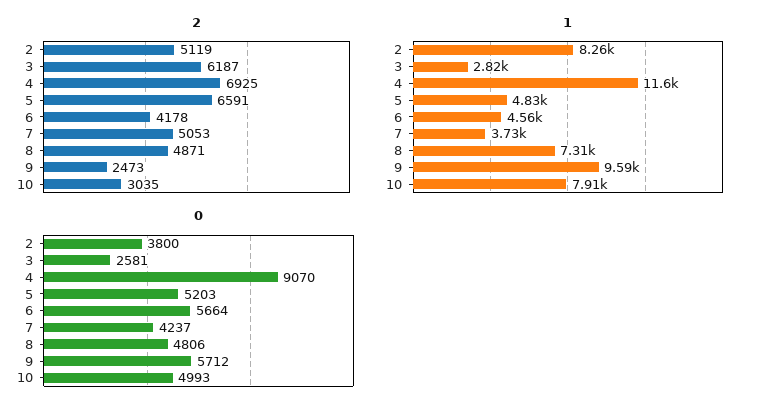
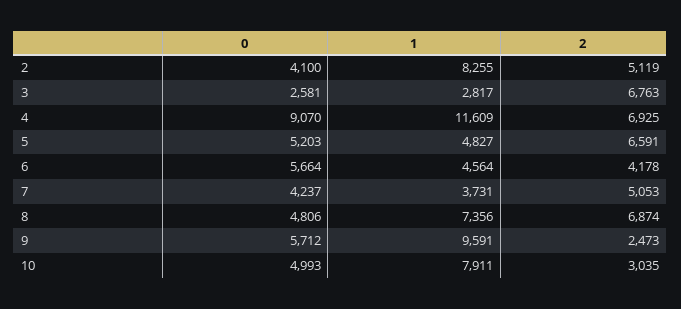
  {
    "2": {
      "2": 5119,
-     "3": 6187,
+     "3": 6763,
      "4": 6925,
      "5": 6591,
      "6": 4178,
      "7": 5053,
-     "8": 4871,
+     "8": 6874,
      "9": 2473,
      "10": 3035
    },
    "1": {
      "2": 8255,
      "3": 2817,
      "4": 11609,
      "5": 4827,
      "6": 4564,
      "7": 3731,
-     "8": 7310,
+     "8": 7356,
      "9": 9591,
      "10": 7911
    },
    "0": {
-     "2": 3800,
+     "2": 4100,
      "3": 2581,
      "4": 9070,
      "5": 5203,
      "6": 5664,
      "7": 4237,
      "8": 4806,
      "9": 5712,
      "10": 4993
    }
  }

